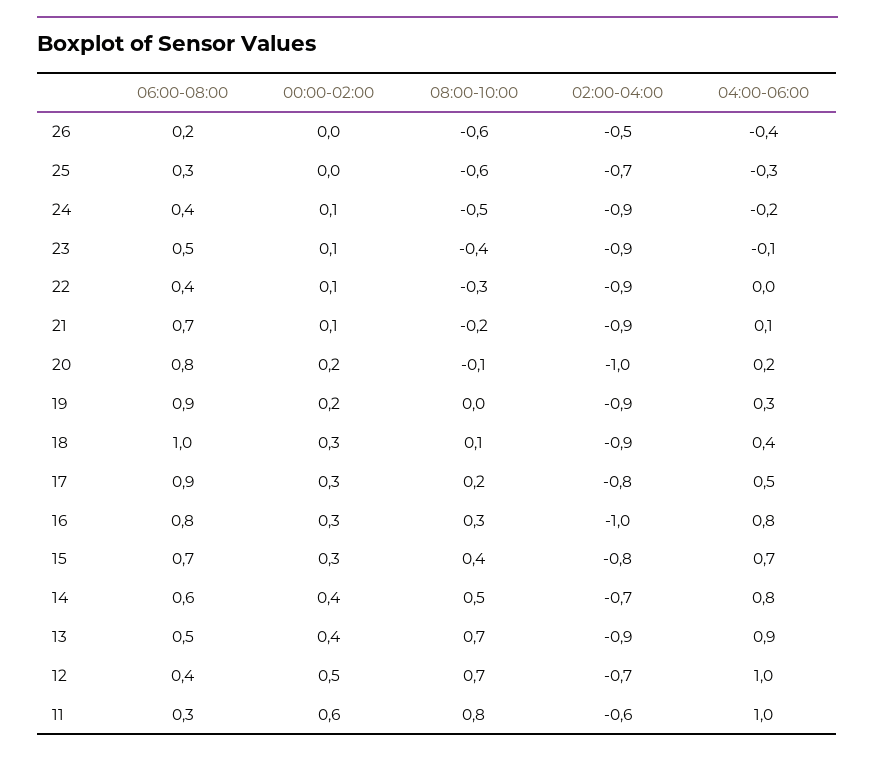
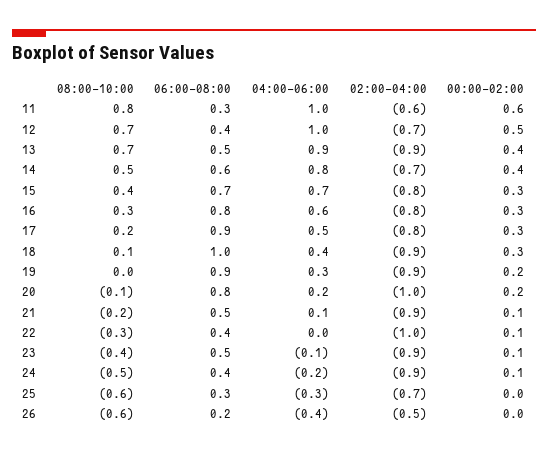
  {
    "06:00-08:00": {
      "26": 0.2,
      "25": 0.3,
      "24": 0.4,
      "23": 0.5,
      "22": 0.4,
-     "21": 0.7,
+     "21": 0.5,
      "20": 0.8,
      "19": 0.9,
      "18": 1,
      "17": 0.9,
      "16": 0.8,
      "15": 0.7,
      "14": 0.6,
      "13": 0.5,
      "12": 0.4,
      "11": 0.3
    },
    "00:00-02:00": {
      "26": 0,
      "25": 0,
      "24": 0.1,
      "23": 0.1,
      "22": 0.1,
      "21": 0.1,
      "20": 0.2,
      "19": 0.2,
      "18": 0.3,
      "17": 0.3,
      "16": 0.3,
      "15": 0.3,
      "14": 0.4,
      "13": 0.4,
      "12": 0.5,
      "11": 0.6
    },
    "08:00-10:00": {
      "26": -0.6,
      "25": -0.6,
      "24": -0.5,
      "23": -0.4,
      "22": -0.3,
      "21": -0.2,
      "20": -0.1,
      "19": 0,
      "18": 0.1,
      "17": 0.2,
      "16": 0.3,
      "15": 0.4,
      "14": 0.5,
      "13": 0.7,
      "12": 0.7,
      "11": 0.8
    },
    "02:00-04:00": {
      "26": -0.5,
      "25": -0.7,
      "24": -0.9,
      "23": -0.9,
-     "22": -0.9,
+     "22": -1,
      "21": -0.9,
      "20": -1,
      "19": -0.9,
      "18": -0.9,
      "17": -0.8,
-     "16": -1,
+     "16": -0.8,
      "15": -0.8,
      "14": -0.7,
      "13": -0.9,
      "12": -0.7,
      "11": -0.6
    },
    "04:00-06:00": {
      "26": -0.4,
      "25": -0.3,
      "24": -0.2,
      "23": -0.1,
      "22": 0,
      "21": 0.1,
      "20": 0.2,
      "19": 0.3,
      "18": 0.4,
      "17": 0.5,
-     "16": 0.8,
+     "16": 0.6,
      "15": 0.7,
      "14": 0.8,
      "13": 0.9,
      "12": 1,
      "11": 1
    }
  }

